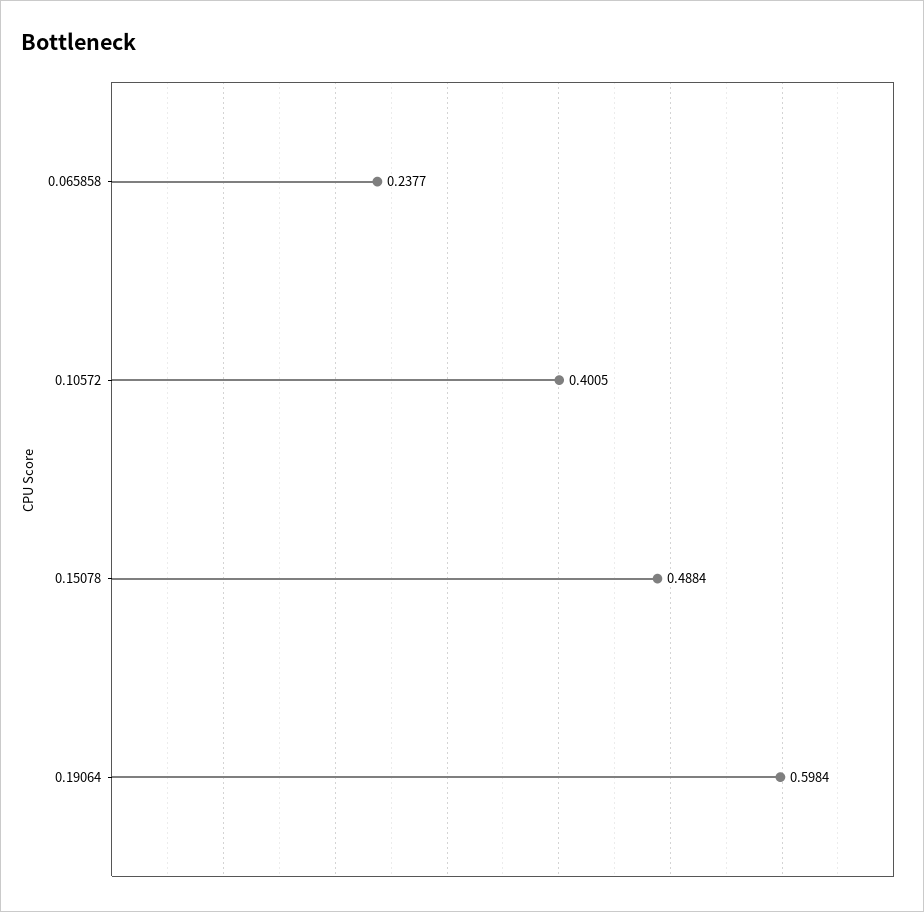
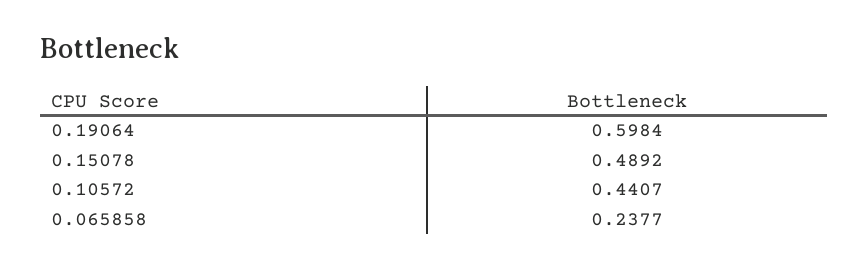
  {
    "0.065858": 0.2377,
-   "0.10572": 0.4005,
+   "0.10572": 0.4407,
-   "0.15078": 0.4884,
+   "0.15078": 0.4892,
    "0.19064": 0.5984
  }

